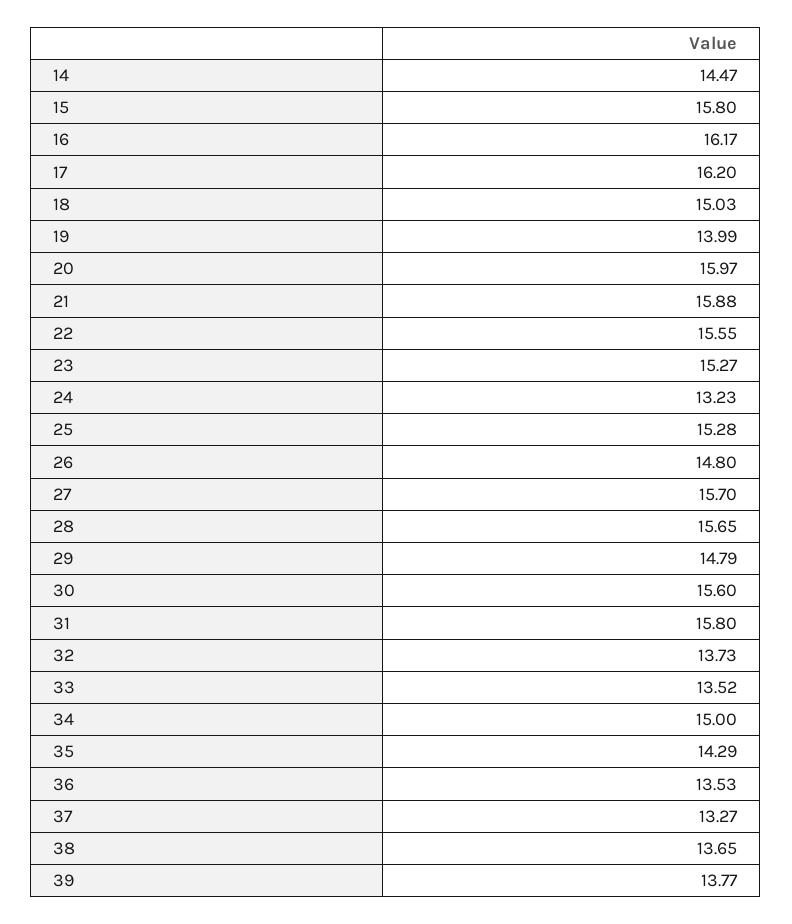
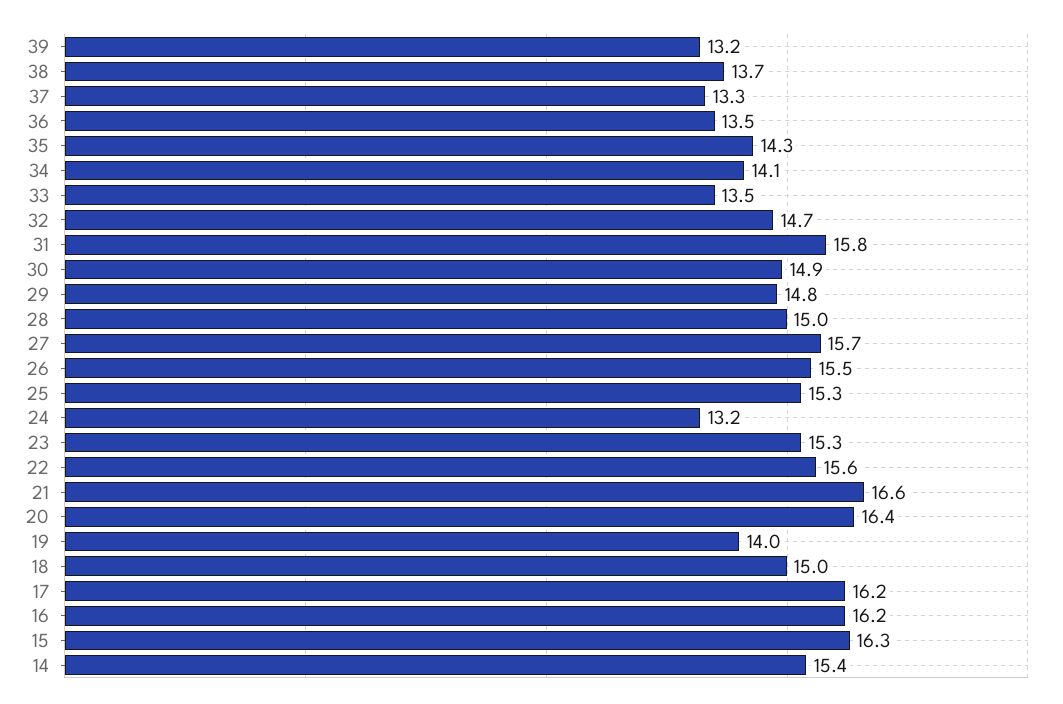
  {
-   "14": 14.47,
+   "14": 15.4,
-   "15": 15.8,
+   "15": 16.3,
    "16": 16.17,
    "17": 16.2,
    "18": 15.03,
    "19": 13.99,
-   "20": 15.97,
+   "20": 16.4,
-   "21": 15.88,
+   "21": 16.6,
    "22": 15.55,
    "23": 15.27,
    "24": 13.23,
    "25": 15.28,
-   "26": 14.8,
+   "26": 15.5,
    "27": 15.7,
-   "28": 15.65,
+   "28": 15,
    "29": 14.79,
-   "30": 15.6,
+   "30": 14.9,
    "31": 15.8,
-   "32": 13.73,
+   "32": 14.7,
    "33": 13.52,
-   "34": 15,
+   "34": 14.1,
    "35": 14.29,
    "36": 13.53,
    "37": 13.27,
    "38": 13.65,
-   "39": 13.77
+   "39": 13.2
  }

